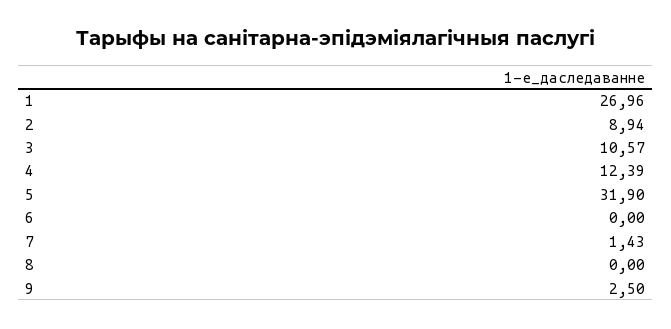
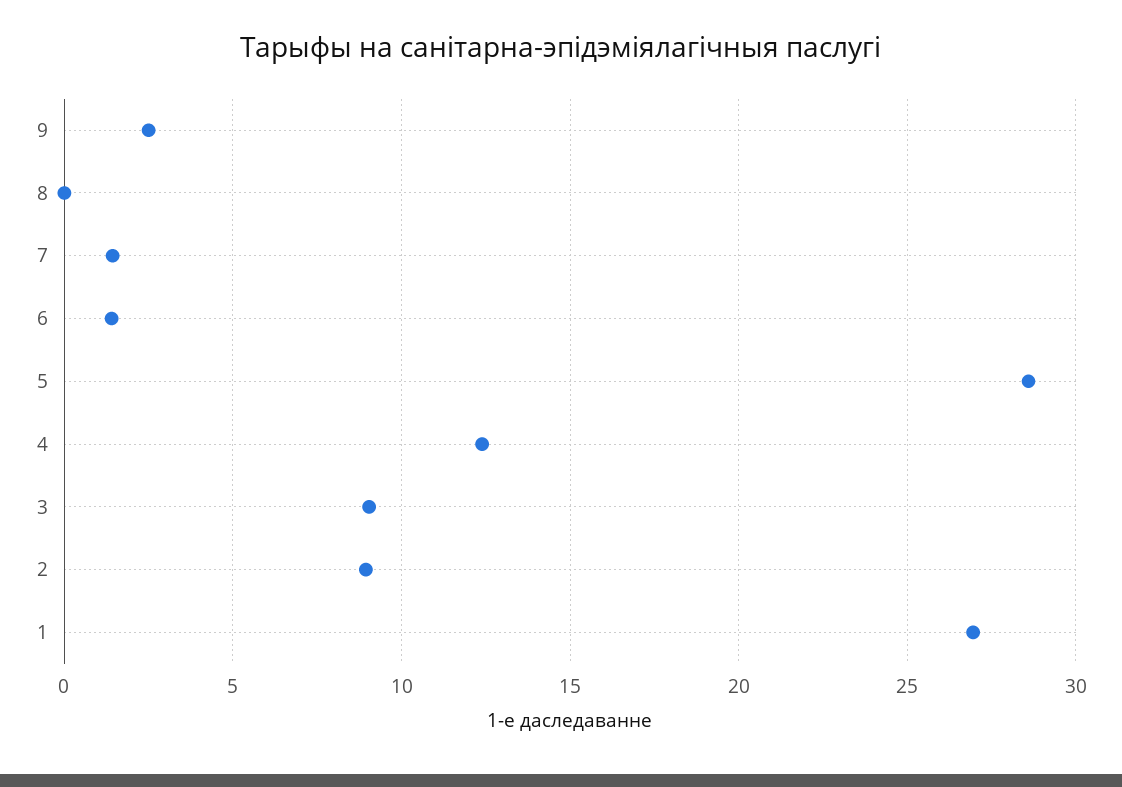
  {
    "1": 26.96,
    "2": 8.94,
-   "3": 10.57,
+   "3": 9,
    "4": 12.39,
-   "5": 31.9,
+   "5": 28.5,
-   "6": 0,
+   "6": 1.5,
    "7": 1.43,
    "8": 0,
    "9": 2.5
  }

